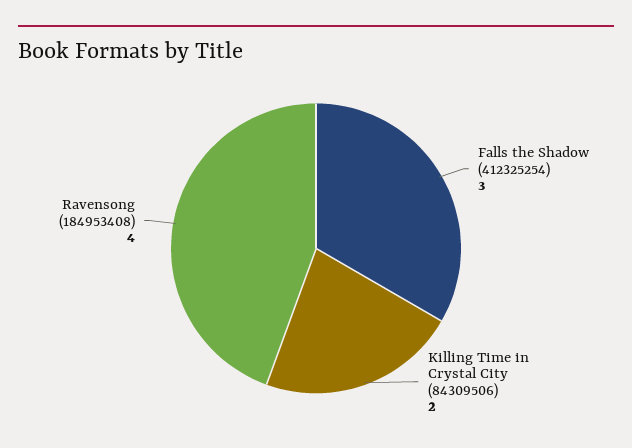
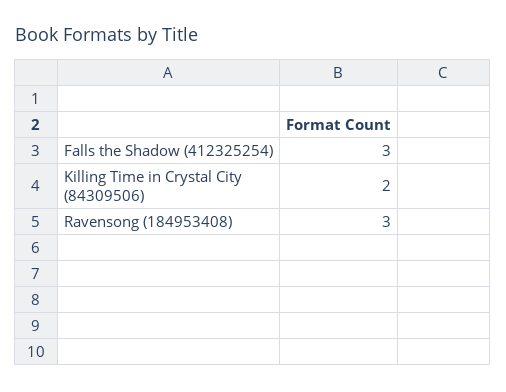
  {
    "Falls the Shadow (412325254)": 3,
    "Killing Time in Crystal City (84309506)": 2,
-   "Ravensong (184953408)": 4
+   "Ravensong (184953408)": 3
  }

